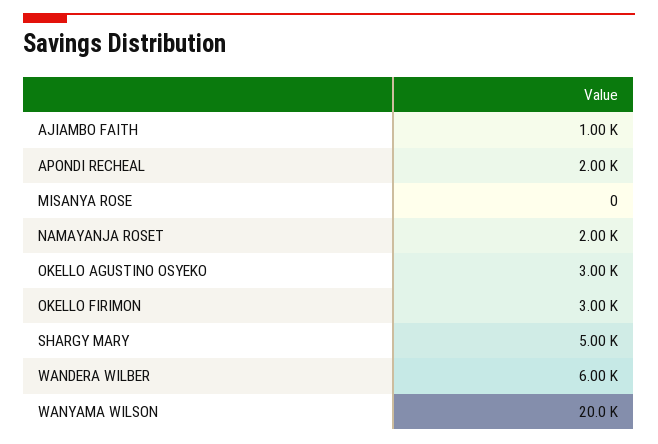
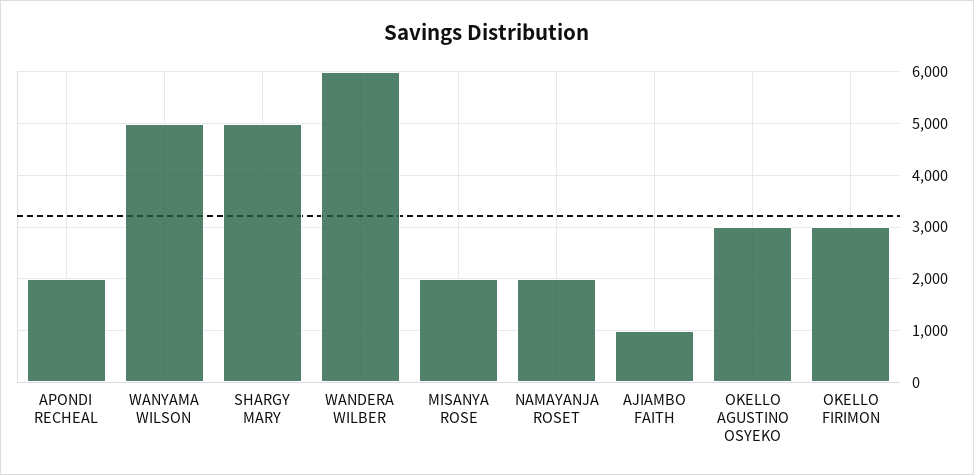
  {
    "AJIAMBO FAITH": 1000,
    "APONDI RECHEAL": 2000,
-   "MISANYA ROSE": 0,
+   "MISANYA ROSE": 2000,
    "NAMAYANJA ROSET": 2000,
    "OKELLO AGUSTINO OSYEKO": 3000,
    "OKELLO FIRIMON": 3000,
    "SHARGY MARY": 5000,
    "WANDERA WILBER": 6000,
-   "WANYAMA WILSON": 20000
+   "WANYAMA WILSON": 5000
  }

